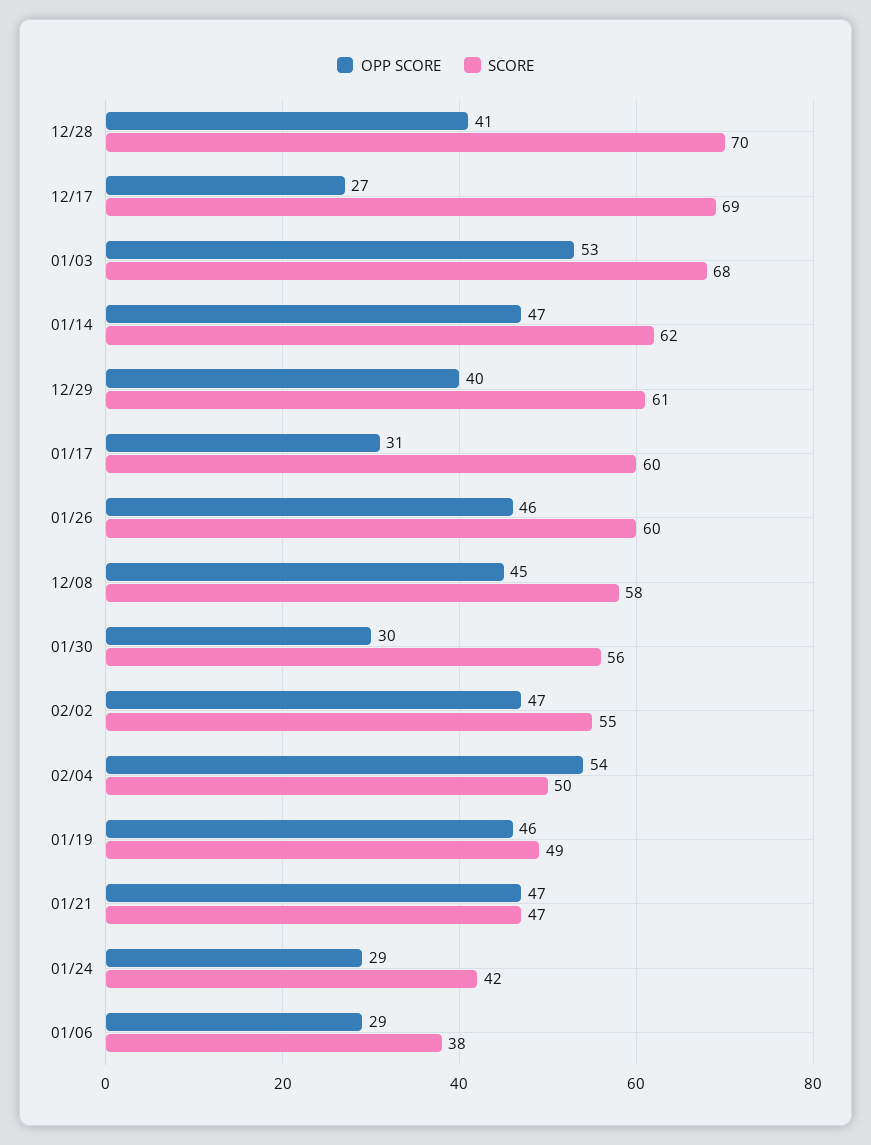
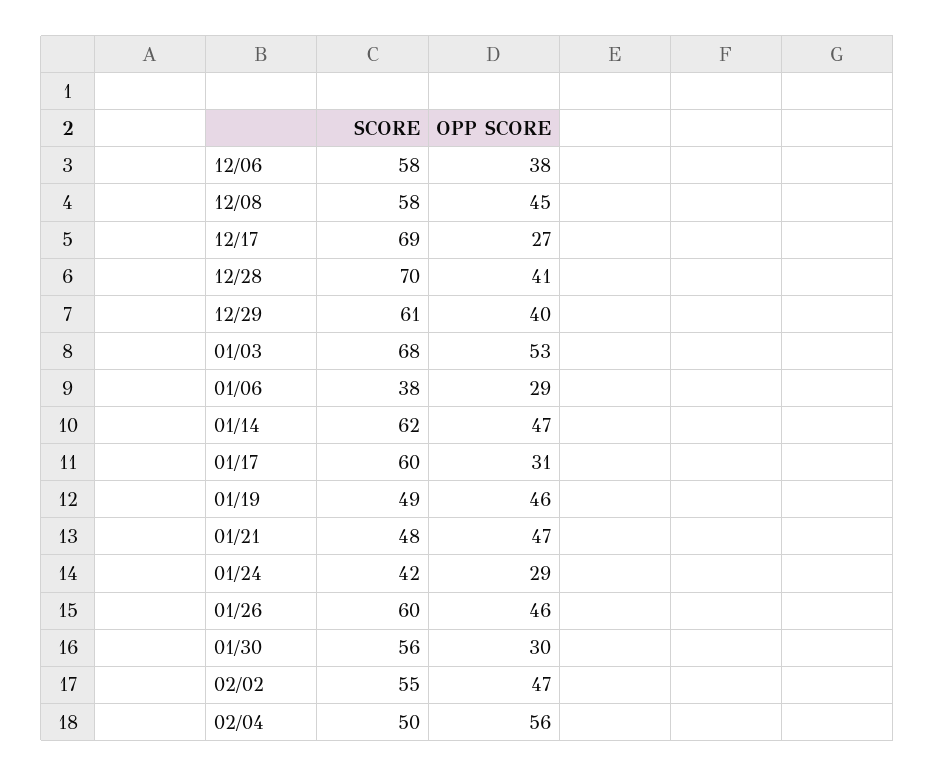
  {
    "OPP SCORE": {
      "12/28": 41,
      "12/17": 27,
      "01/03": 53,
      "01/14": 47,
      "12/29": 40,
      "01/17": 31,
      "01/26": 46,
      "12/08": 45,
      "01/30": 30,
      "02/02": 47,
-     "02/04": 54,
+     "02/04": 56,
      "01/19": 46,
      "01/21": 47,
      "01/24": 29,
-     "01/06": 29
+     "01/06": 29,
+     "12/06": 38
    },
    "SCORE": {
      "12/28": 70,
      "12/17": 69,
      "01/03": 68,
      "01/14": 62,
      "12/29": 61,
      "01/17": 60,
      "01/26": 60,
      "12/08": 58,
      "01/30": 56,
      "02/02": 55,
      "02/04": 50,
      "01/19": 49,
-     "01/21": 47,
+     "01/21": 48,
      "01/24": 42,
-     "01/06": 38
+     "01/06": 38,
+     "12/06": 58
    }
  }

